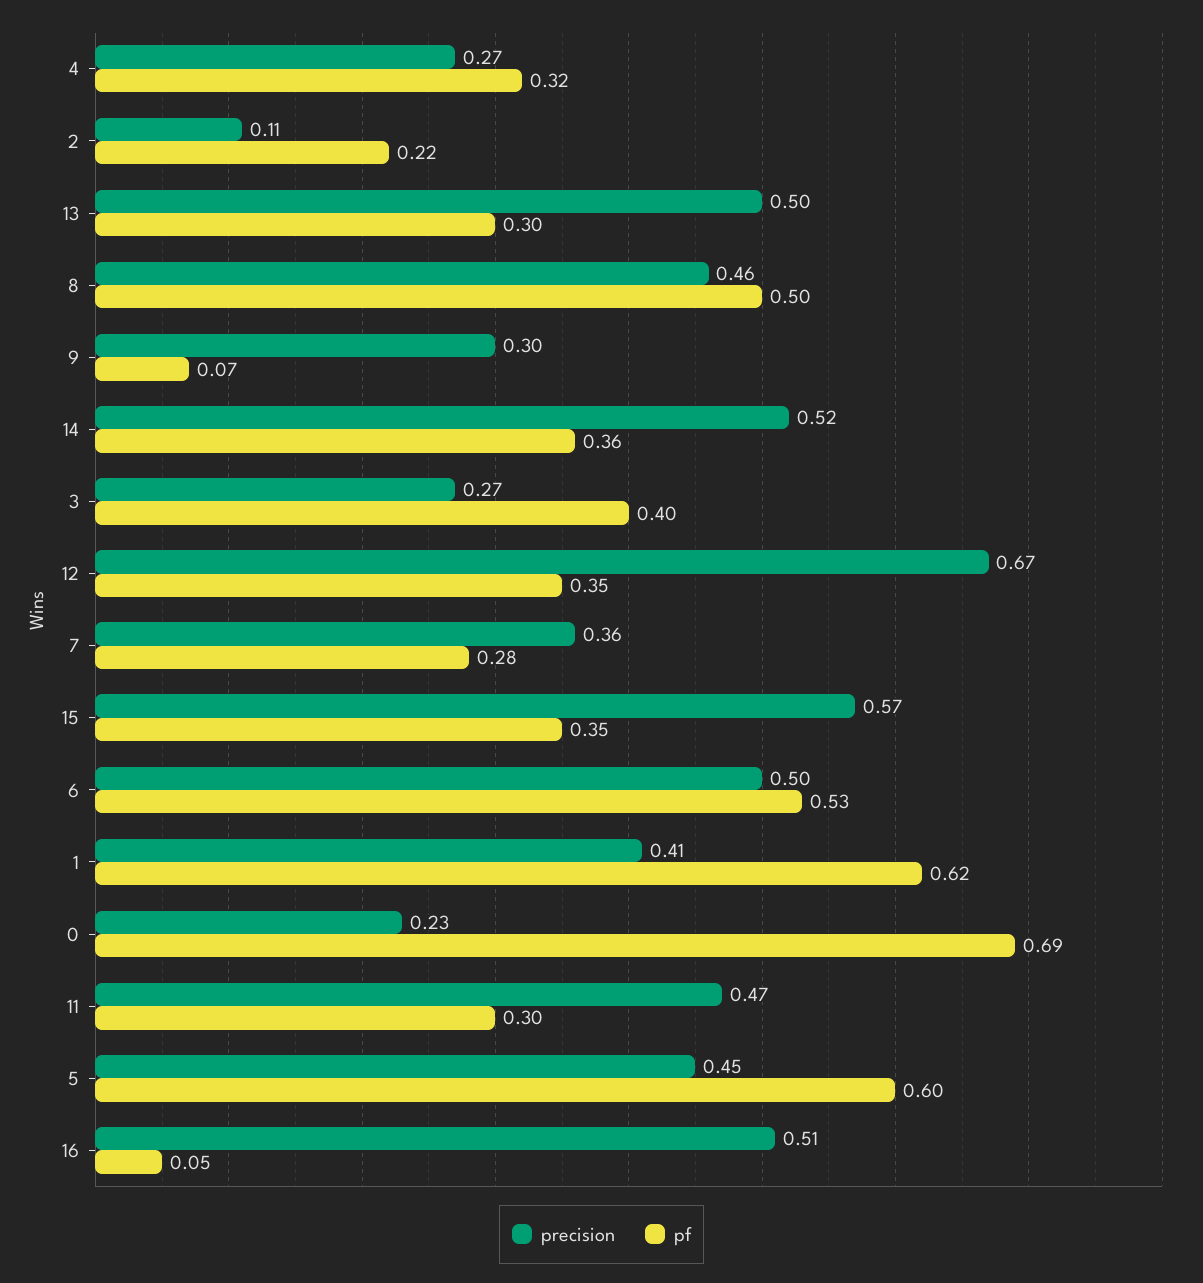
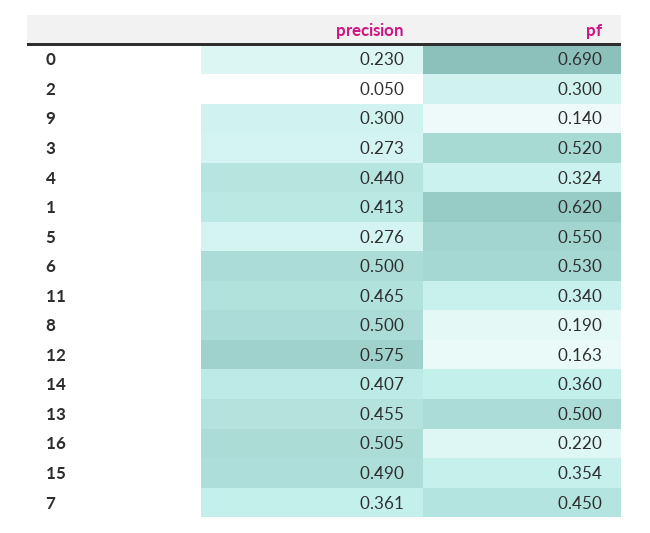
  {
    "precision": {
-     "4": 0.27,
+     "4": 0.44,
-     "2": 0.11,
+     "2": 0.05,
-     "13": 0.5,
+     "13": 0.455,
-     "8": 0.46,
+     "8": 0.5,
      "9": 0.3,
-     "14": 0.52,
+     "14": 0.407,
      "3": 0.273,
-     "12": 0.67,
+     "12": 0.575,
      "7": 0.361,
-     "15": 0.57,
+     "15": 0.49,
      "6": 0.5,
      "1": 0.413,
      "0": 0.23,
      "11": 0.465,
-     "5": 0.45,
+     "5": 0.276,
      "16": 0.505
    },
    "pf": {
      "4": 0.324,
-     "2": 0.22,
+     "2": 0.3,
-     "13": 0.3,
+     "13": 0.5,
-     "8": 0.5,
+     "8": 0.19,
-     "9": 0.07,
+     "9": 0.14,
      "14": 0.36,
-     "3": 0.4,
+     "3": 0.52,
-     "12": 0.35,
+     "12": 0.163,
-     "7": 0.28,
+     "7": 0.45,
      "15": 0.354,
      "6": 0.53,
      "1": 0.62,
      "0": 0.69,
-     "11": 0.3,
+     "11": 0.34,
-     "5": 0.6,
+     "5": 0.55,
-     "16": 0.05
+     "16": 0.22
    }
  }

